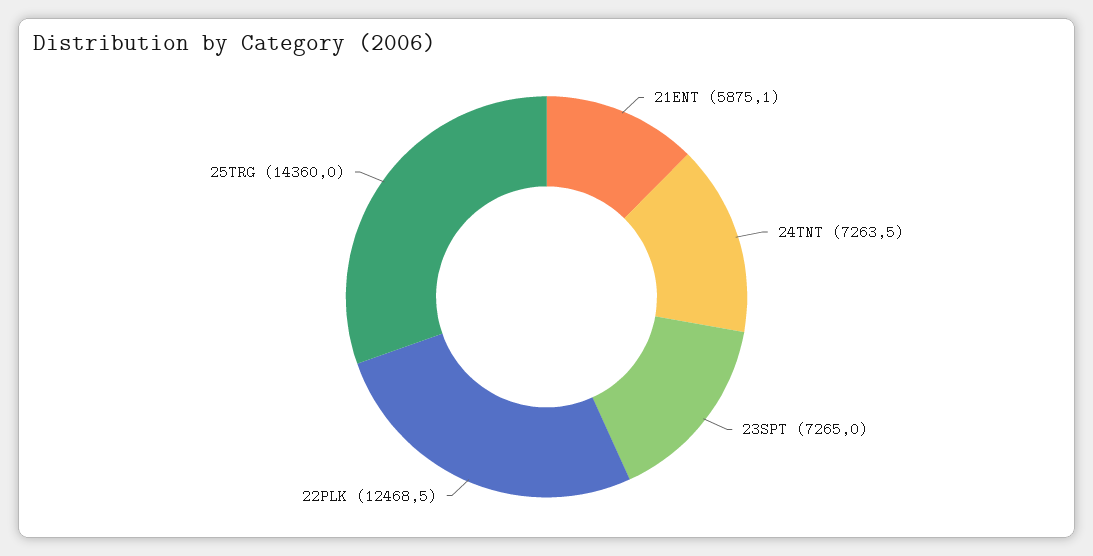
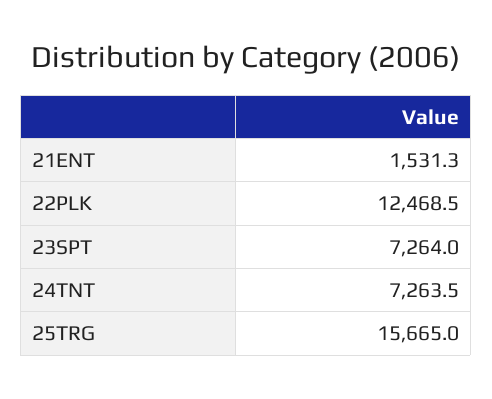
  {
-   "21ENT": 5875.1,
+   "21ENT": 1531.3,
    "24TNT": 7263.5,
-   "23SPT": 7265,
+   "23SPT": 7264,
    "22PLK": 12468.5,
-   "25TRG": 14360
+   "25TRG": 15665
  }

